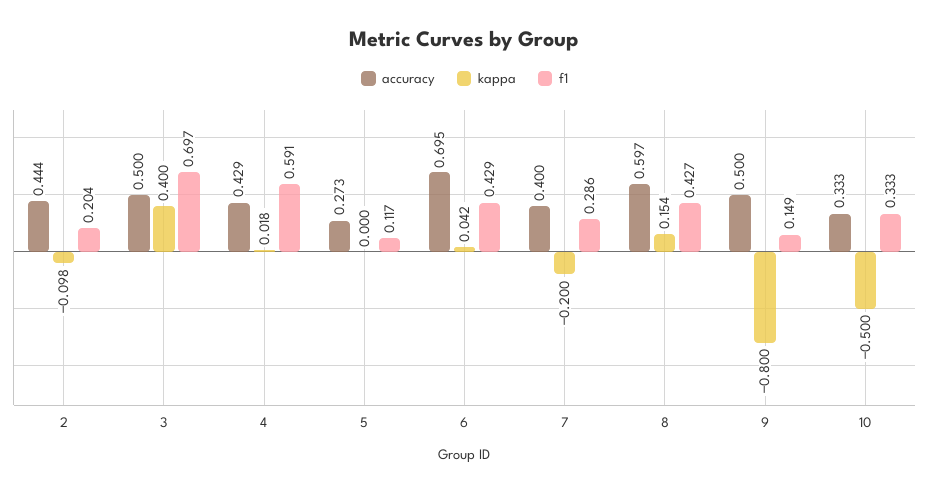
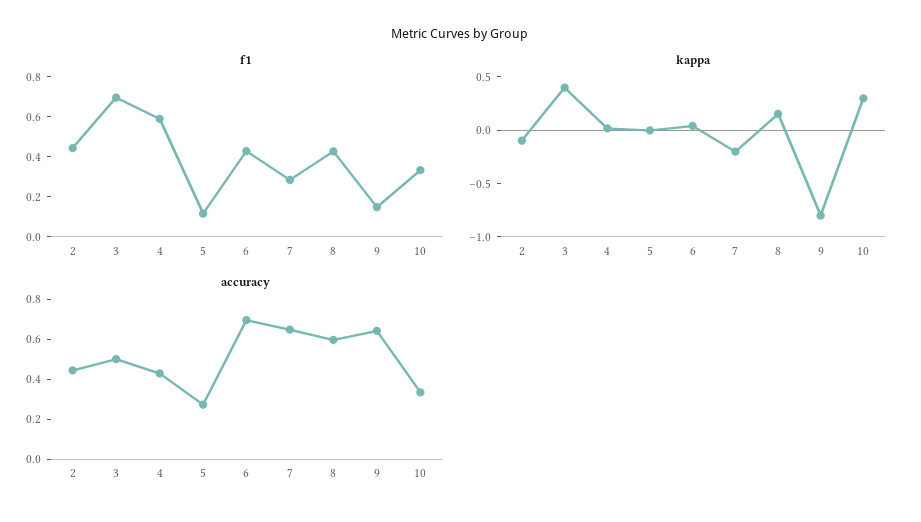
  {
    "accuracy": {
      "2": 0.444,
      "3": 0.5,
      "4": 0.429,
      "5": 0.273,
      "6": 0.695,
-     "7": 0.4,
+     "7": 0.65,
      "8": 0.597,
-     "9": 0.5,
+     "9": 0.65,
      "10": 0.333
    },
    "kappa": {
      "2": -0.098,
      "3": 0.4,
      "4": 0.018,
      "5": 0,
      "6": 0.042,
      "7": -0.2,
      "8": 0.154,
      "9": -0.8,
-     "10": -0.5
+     "10": 0.3
    },
    "f1": {
-     "2": 0.204,
+     "2": 0.45,
      "3": 0.697,
      "4": 0.591,
      "5": 0.117,
      "6": 0.429,
      "7": 0.286,
      "8": 0.427,
      "9": 0.149,
      "10": 0.333
    }
  }

